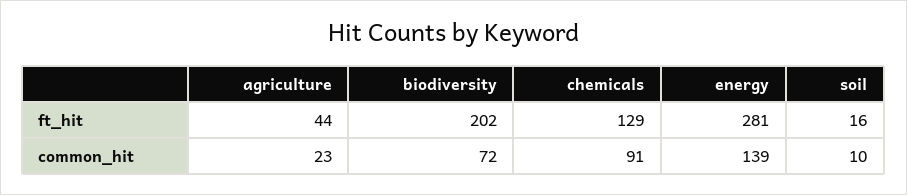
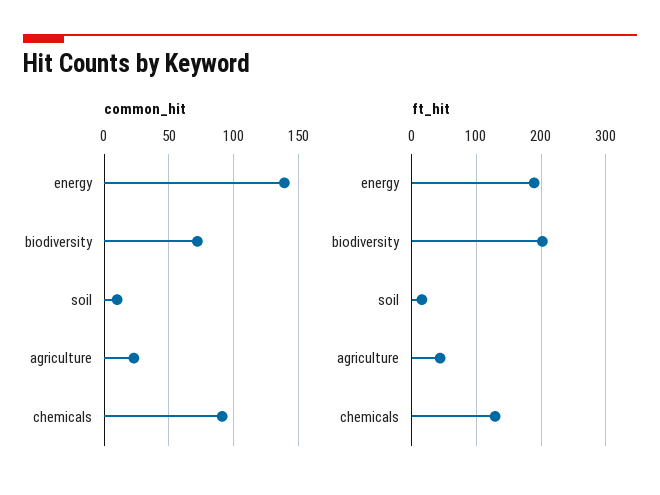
  {
    "ft_hit": {
      "agriculture": 44,
      "biodiversity": 202,
      "chemicals": 129,
-     "energy": 281,
+     "energy": 190,
      "soil": 16
    },
    "common_hit": {
      "agriculture": 23,
      "biodiversity": 72,
      "chemicals": 91,
      "energy": 139,
      "soil": 10
    }
  }

